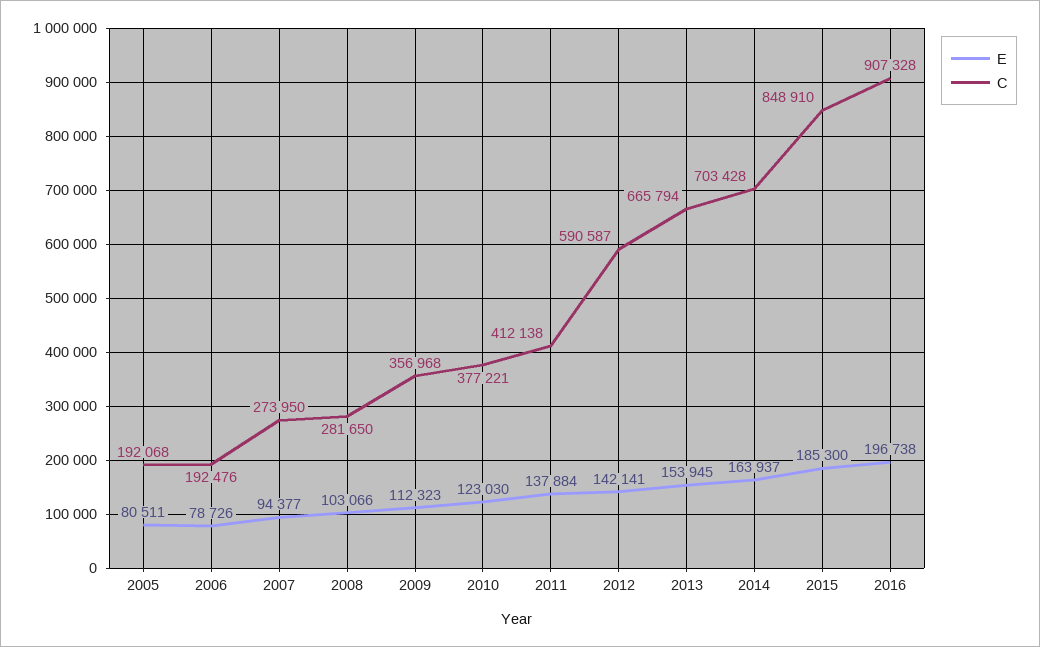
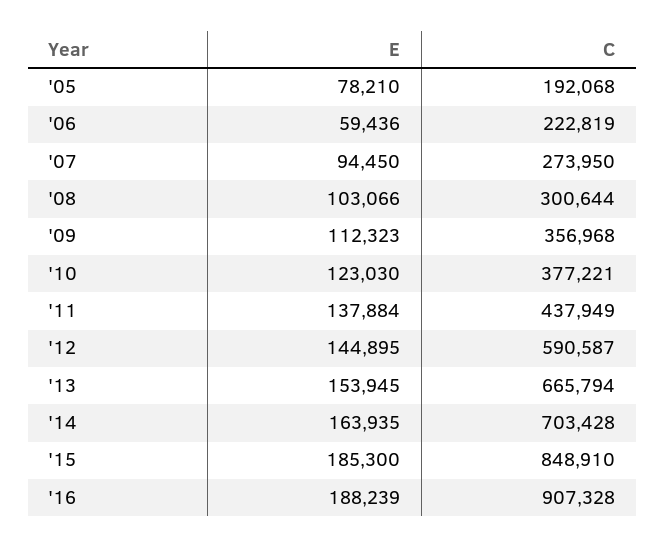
  {
    "E": {
-     "2005": 80511,
+     "2005": 78210,
-     "2006": 78726,
+     "2006": 59436,
-     "2007": 94377,
+     "2007": 94450,
      "2008": 103066,
      "2009": 112323,
      "2010": 123030,
      "2011": 137884,
-     "2012": 142141,
+     "2012": 144895,
      "2013": 153945,
-     "2014": 163937,
+     "2014": 163935,
      "2015": 185300,
-     "2016": 196738
+     "2016": 188239
    },
    "C": {
      "2005": 192068,
-     "2006": 192476,
+     "2006": 222819,
      "2007": 273950,
-     "2008": 281650,
+     "2008": 300644,
      "2009": 356968,
      "2010": 377221,
-     "2011": 412138,
+     "2011": 437949,
      "2012": 590587,
      "2013": 665794,
      "2014": 703428,
      "2015": 848910,
      "2016": 907328
    }
  }

